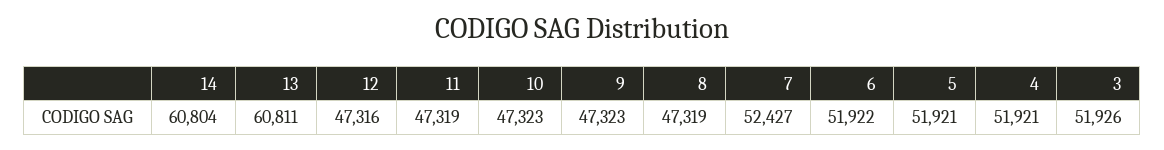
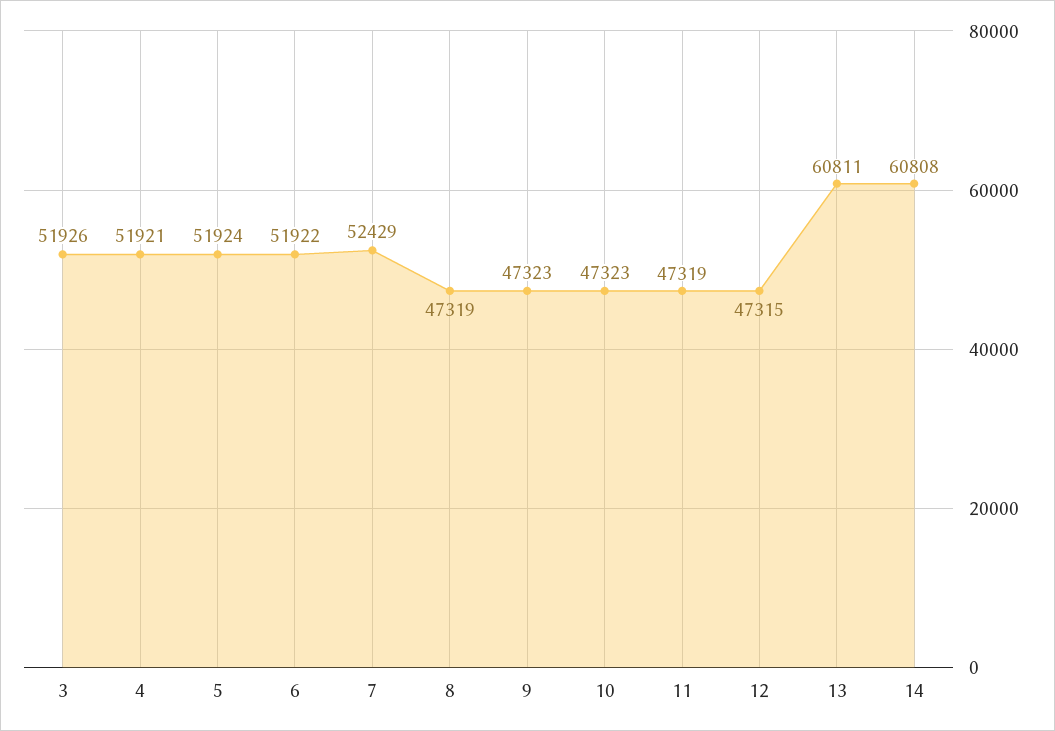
  {
-   "14": 60804,
+   "14": 60808,
    "13": 60811,
-   "12": 47316,
+   "12": 47315,
    "11": 47319,
    "10": 47323,
    "9": 47323,
    "8": 47319,
-   "7": 52427,
+   "7": 52429,
    "6": 51922,
-   "5": 51921,
+   "5": 51924,
    "4": 51921,
    "3": 51926
  }

